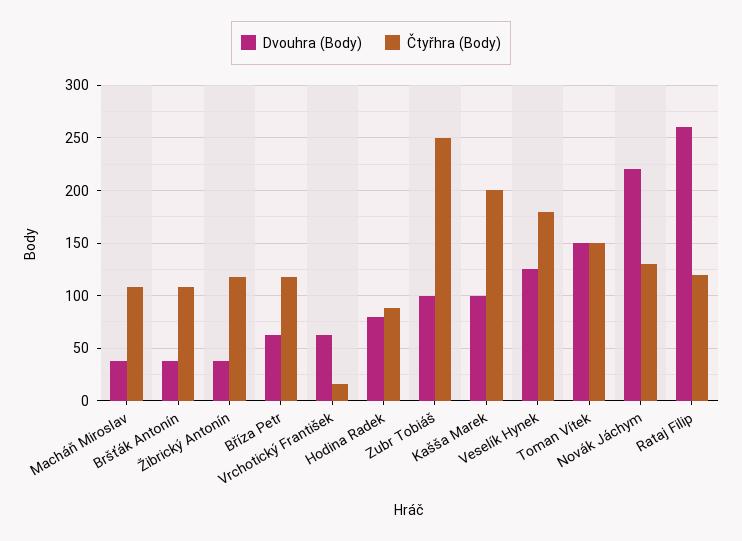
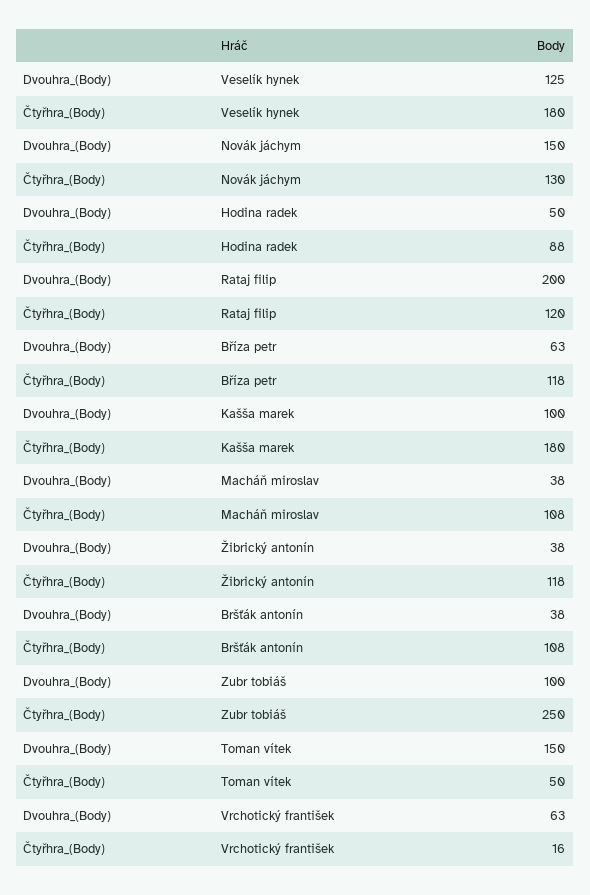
  {
    "Dvouhra (Body)": {
      "Macháň Miroslav": 38,
      "Bršťák Antonín": 38,
      "Žibrický Antonín": 38,
      "Bříza Petr": 63,
      "Vrchotický František": 63,
-     "Hodina Radek": 80,
+     "Hodina Radek": 50,
      "Zubr Tobiáš": 100,
      "Kašša Marek": 100,
      "Veselík Hynek": 125,
      "Toman Vítek": 150,
-     "Novák Jáchym": 220,
+     "Novák Jáchym": 150,
-     "Rataj Filip": 260
+     "Rataj Filip": 200
    },
    "Čtyřhra (Body)": {
      "Macháň Miroslav": 108,
      "Bršťák Antonín": 108,
      "Žibrický Antonín": 118,
      "Bříza Petr": 118,
      "Vrchotický František": 16,
      "Hodina Radek": 88,
      "Zubr Tobiáš": 250,
-     "Kašša Marek": 200,
+     "Kašša Marek": 180,
      "Veselík Hynek": 180,
-     "Toman Vítek": 150,
+     "Toman Vítek": 50,
      "Novák Jáchym": 130,
      "Rataj Filip": 120
    }
  }

